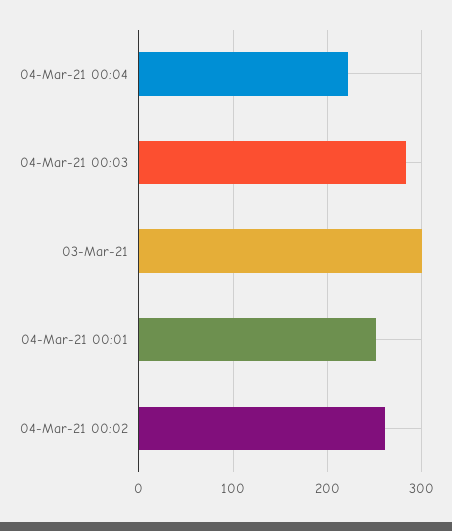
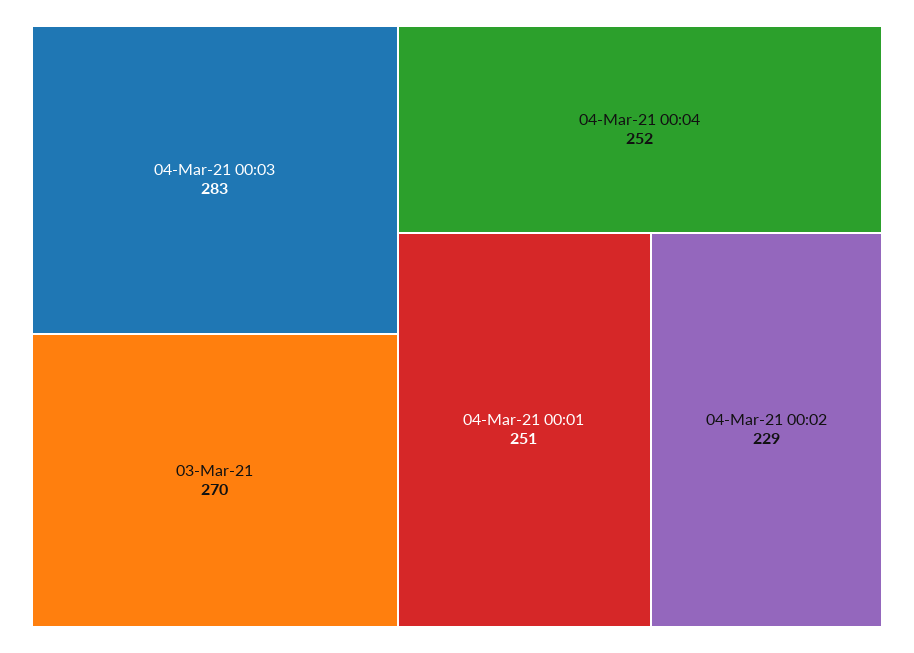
  {
-   "04-Mar-21 00:04": 220,
+   "04-Mar-21 00:04": 252,
    "04-Mar-21 00:03": 283,
-   "03-Mar-21": 300,
+   "03-Mar-21": 270,
    "04-Mar-21 00:01": 251,
-   "04-Mar-21 00:02": 260
+   "04-Mar-21 00:02": 229
  }

